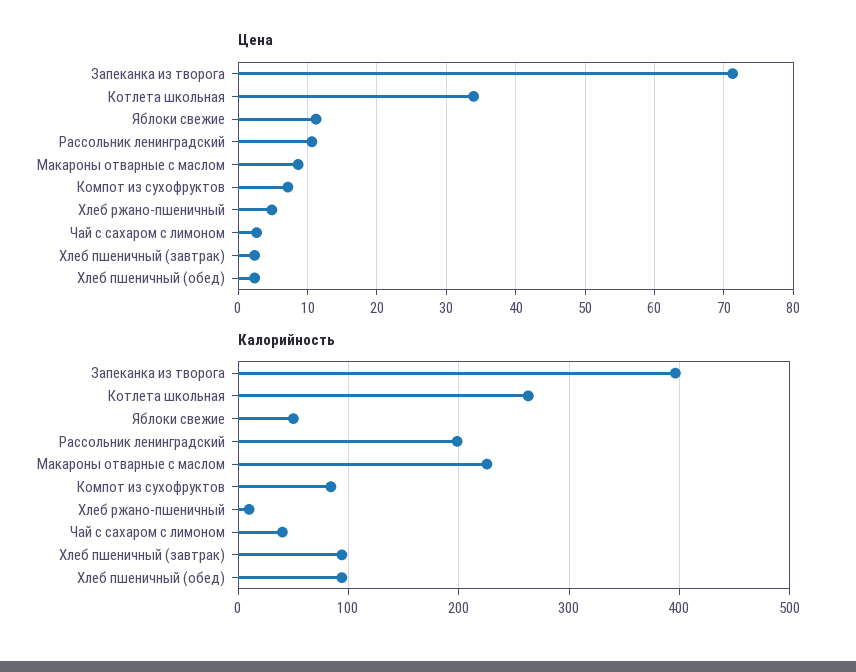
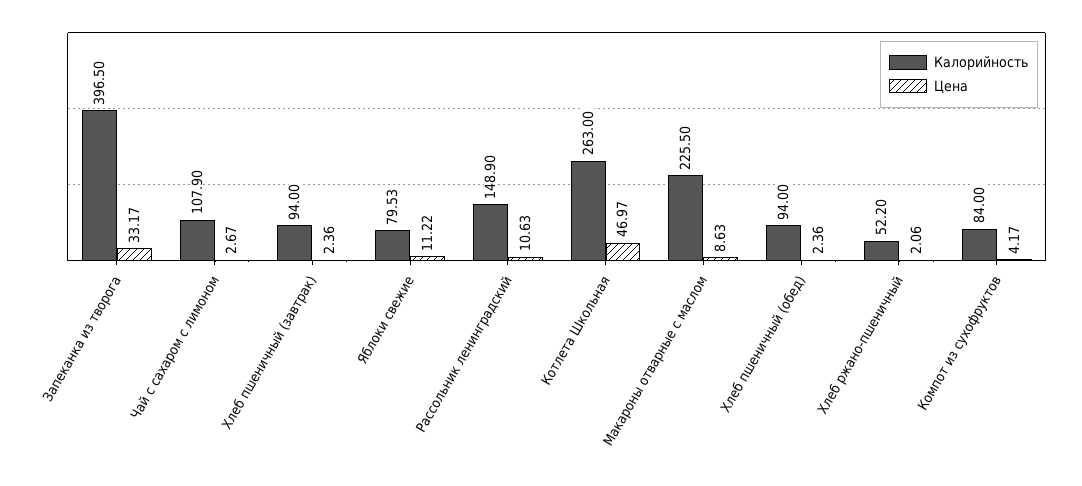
  {
    "Цена": {
-     "Запеканка из творога": 71,
+     "Запеканка из творога": 33.17,
-     "Котлета школьная": 34,
+     "Котлета школьная": 46.97,
      "Яблоки свежие": 11.22,
      "Рассольник ленинградский": 10.63,
      "Макароны отварные с маслом": 8.63,
-     "Компот из сухофруктов": 7,
+     "Компот из сухофруктов": 4.17,
-     "Хлеб ржано-пшеничный": 5,
+     "Хлеб ржано-пшеничный": 2.06,
      "Чай с сахаром с лимоном": 2.67,
      "Хлеб пшеничный (завтрак)": 2.36,
      "Хлеб пшеничный (обед)": 2.36
    },
    "Калорийность": {
      "Запеканка из творога": 396.5,
      "Котлета школьная": 263,
-     "Яблоки свежие": 50,
+     "Яблоки свежие": 79.53,
-     "Рассольник ленинградский": 200,
+     "Рассольник ленинградский": 148.9,
      "Макароны отварные с маслом": 225.5,
      "Компот из сухофруктов": 84,
-     "Хлеб ржано-пшеничный": 10,
+     "Хлеб ржано-пшеничный": 52.2,
-     "Чай с сахаром с лимоном": 40,
+     "Чай с сахаром с лимоном": 107.9,
      "Хлеб пшеничный (завтрак)": 94,
      "Хлеб пшеничный (обед)": 94
    }
  }

